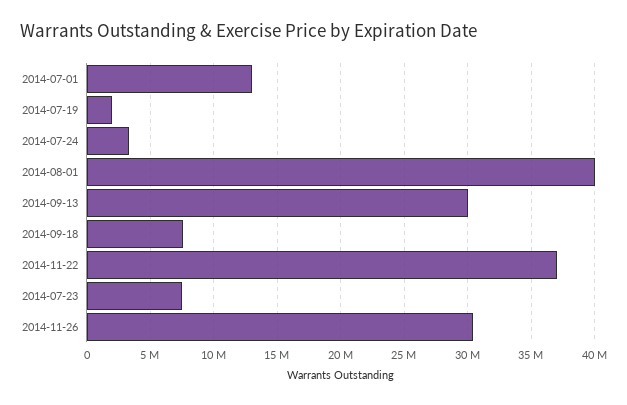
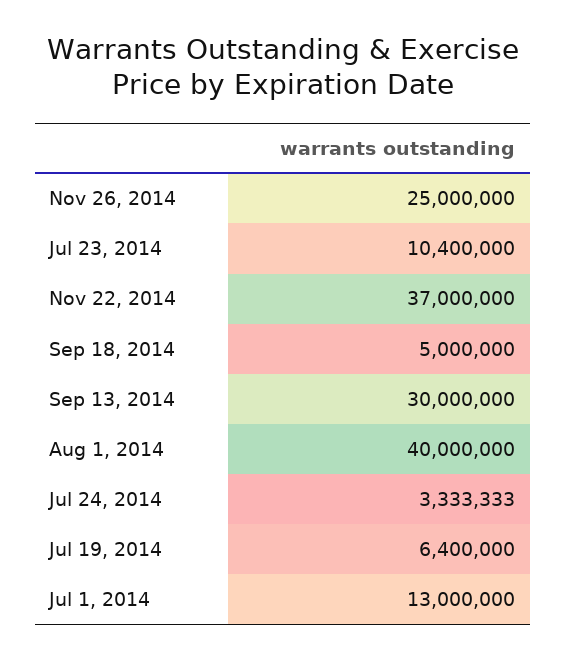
  {
    "2014-07-01": 13000000,
-   "2014-07-19": 2000000,
+   "2014-07-19": 6400000,
    "2014-07-24": 3333333,
    "2014-08-01": 40000000,
    "2014-09-13": 30000000,
-   "2014-09-18": 7500000,
+   "2014-09-18": 5000000,
    "2014-11-22": 37000000,
-   "2014-07-23": 7500000,
+   "2014-07-23": 10400000,
-   "2014-11-26": 30500000
+   "2014-11-26": 25000000
  }

